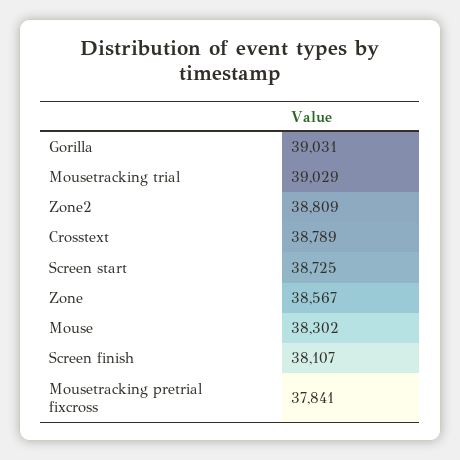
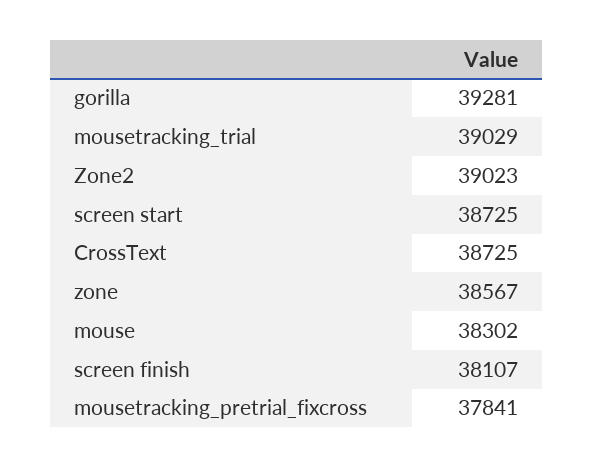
  {
-   "Gorilla": 39031,
+   "Gorilla": 39281,
    "Mousetracking trial": 39029,
-   "Zone2": 38809,
+   "Zone2": 39023,
-   "Crosstext": 38789,
+   "Crosstext": 38725,
    "Screen start": 38725,
    "Zone": 38567,
    "Mouse": 38302,
    "Screen finish": 38107,
    "Mousetracking pretrial fixcross": 37841
  }

